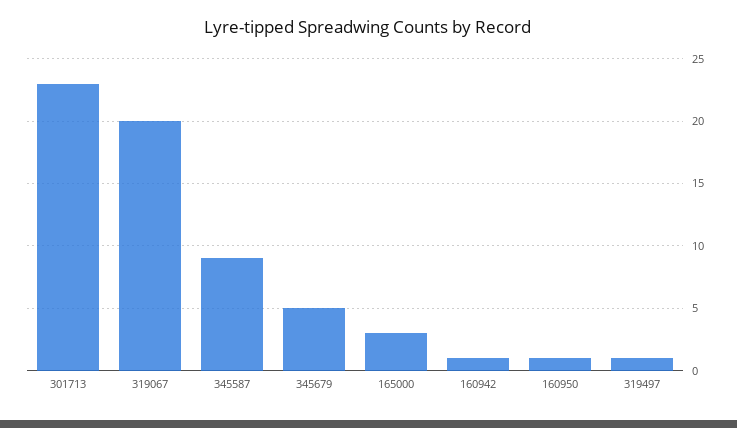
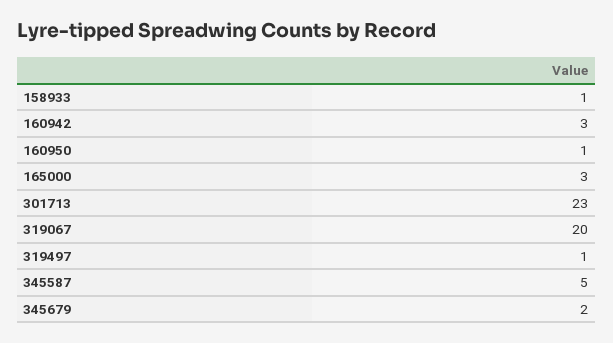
  {
    "301713": 23,
    "319067": 20,
-   "345587": 9,
+   "345587": 5,
-   "345679": 5,
+   "345679": 2,
    "165000": 3,
-   "160942": 1,
+   "160942": 3,
    "160950": 1,
-   "319497": 1
+   "319497": 1,
+   "158933": 1
  }

